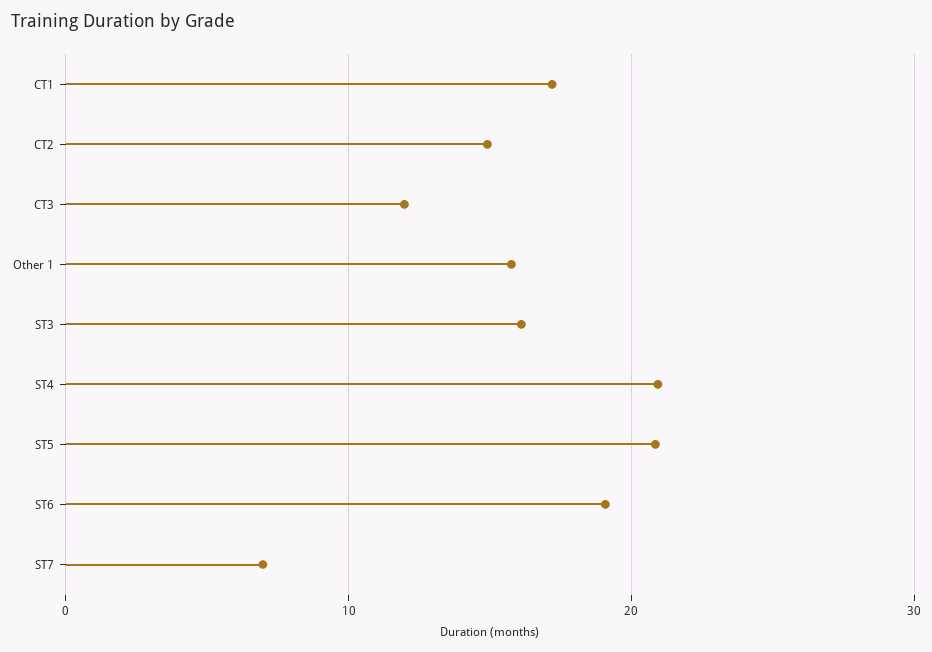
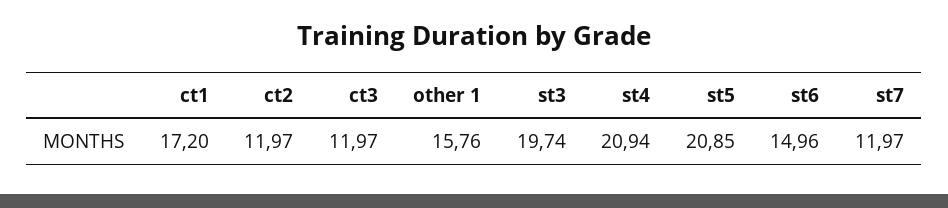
  {
    "CT1": 17.2,
-   "CT2": 15,
+   "CT2": 11.97,
    "CT3": 11.97,
    "Other 1": 15.76,
-   "ST3": 16,
+   "ST3": 19.74,
    "ST4": 20.94,
    "ST5": 20.85,
-   "ST6": 19,
+   "ST6": 14.96,
-   "ST7": 7
+   "ST7": 11.97
  }

